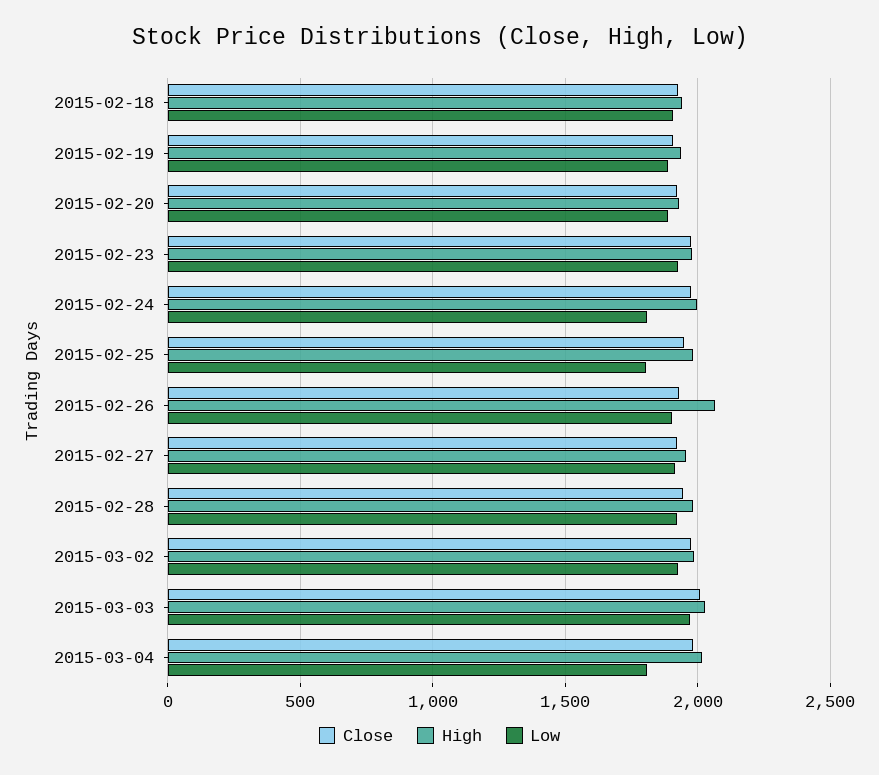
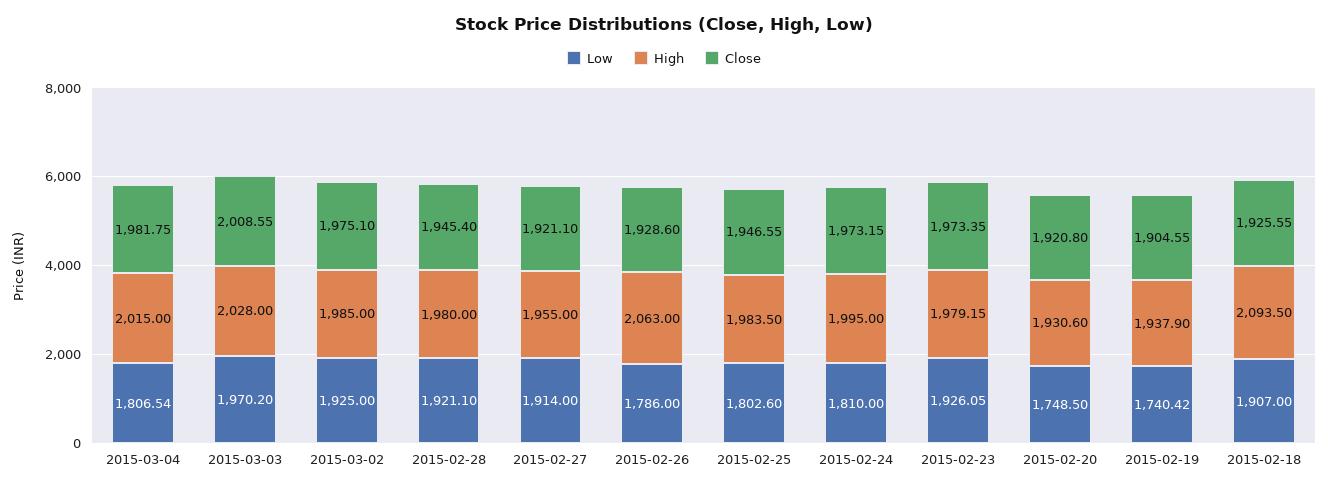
  {
    "Close": {
      "2015-02-18": 1925.55,
      "2015-02-19": 1904.55,
      "2015-02-20": 1920.8,
      "2015-02-23": 1973.35,
      "2015-02-24": 1973.15,
      "2015-02-25": 1946.55,
      "2015-02-26": 1928.6,
      "2015-02-27": 1921.1,
      "2015-02-28": 1945.4,
      "2015-03-02": 1975.1,
      "2015-03-03": 2008.55,
      "2015-03-04": 1981.75
    },
    "High": {
-     "2015-02-18": 1950,
+     "2015-02-18": 2093.5,
      "2015-02-19": 1937.9,
      "2015-02-20": 1930.6,
      "2015-02-23": 1979.15,
      "2015-02-24": 1995,
      "2015-02-25": 1983.5,
      "2015-02-26": 2063,
      "2015-02-27": 1955,
      "2015-02-28": 1980,
      "2015-03-02": 1985,
      "2015-03-03": 2028,
      "2015-03-04": 2015
    },
    "Low": {
      "2015-02-18": 1907,
-     "2015-02-19": 1900,
+     "2015-02-19": 1740.42,
-     "2015-02-20": 1900,
+     "2015-02-20": 1748.5,
      "2015-02-23": 1926.05,
      "2015-02-24": 1810,
      "2015-02-25": 1802.6,
-     "2015-02-26": 1900,
+     "2015-02-26": 1786,
      "2015-02-27": 1914,
      "2015-02-28": 1921.1,
      "2015-03-02": 1925,
      "2015-03-03": 1970.2,
      "2015-03-04": 1806.54
    }
  }

